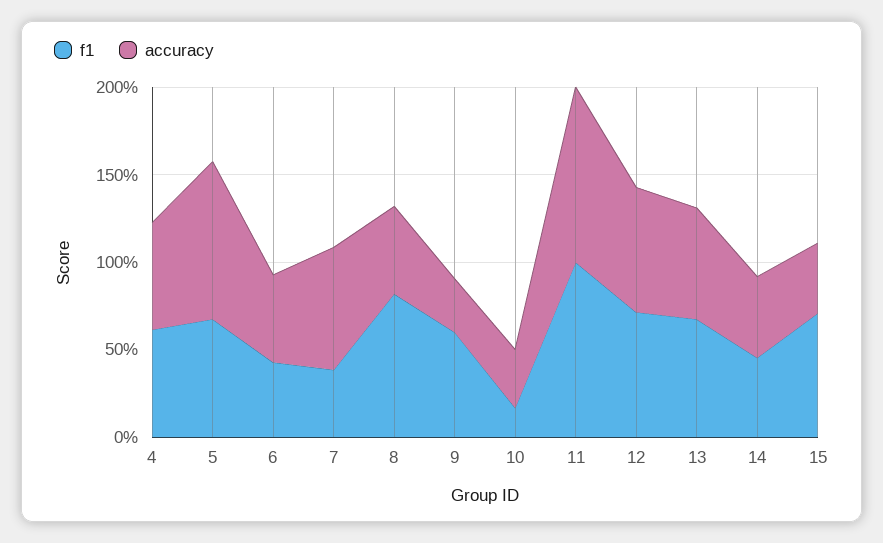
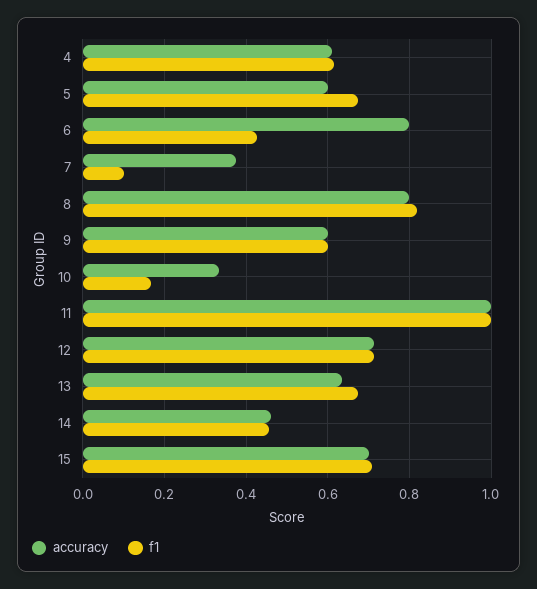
  {
    "f1": {
      "4": 0.62,
      "5": 0.68,
      "6": 0.42,
-     "7": 0.4,
+     "7": 0.1,
      "8": 0.82,
      "9": 0.6,
      "10": 0.16,
      "11": 1,
      "12": 0.72,
      "13": 0.68,
      "14": 0.46,
      "15": 0.7
    },
    "accuracy": {
      "4": 0.62,
-     "5": 0.9,
+     "5": 0.6,
-     "6": 0.5,
+     "6": 0.8,
-     "7": 0.7,
+     "7": 0.38,
-     "8": 0.5,
+     "8": 0.8,
-     "9": 0.3,
+     "9": 0.6,
      "10": 0.34,
      "11": 1,
      "12": 0.72,
      "13": 0.64,
      "14": 0.46,
-     "15": 0.4
+     "15": 0.7
    }
  }

